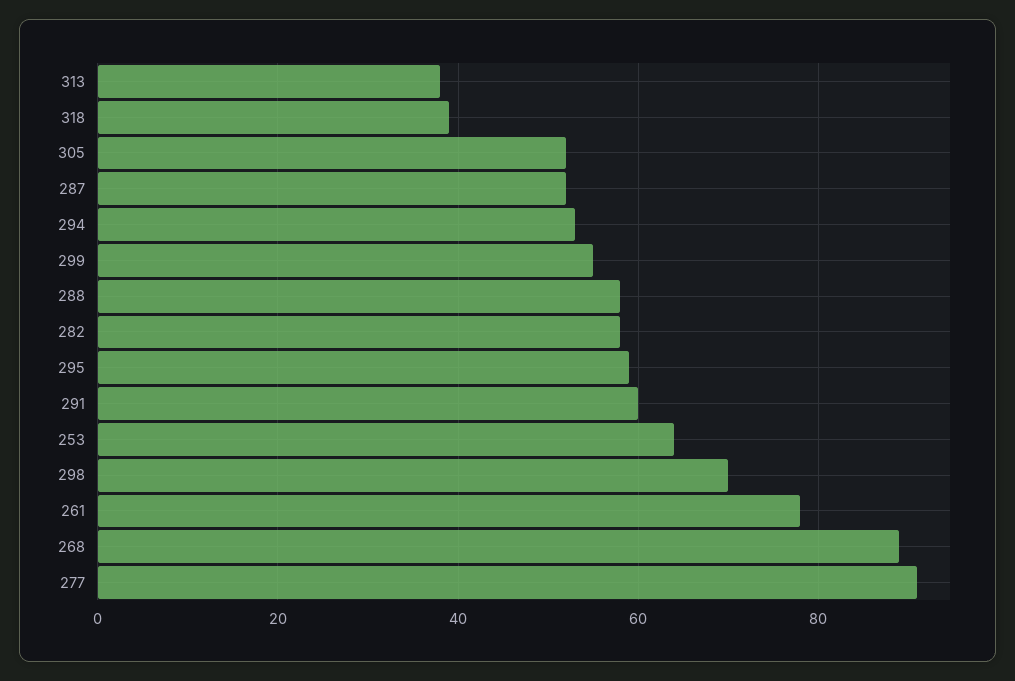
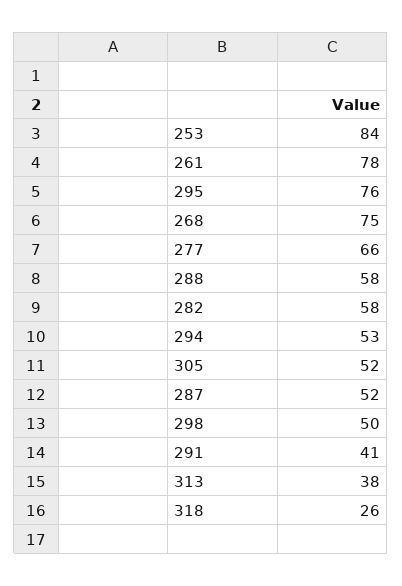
  {
    "313": 38,
-   "318": 40,
+   "318": 26,
    "305": 52,
    "287": 52,
    "294": 53,
-   "299": 55,
    "288": 58,
    "282": 58,
-   "295": 60,
+   "295": 76,
-   "291": 60,
+   "291": 41,
-   "253": 65,
+   "253": 84,
-   "298": 70,
+   "298": 50,
    "261": 78,
-   "268": 90,
+   "268": 75,
-   "277": 90
+   "277": 66
  }

